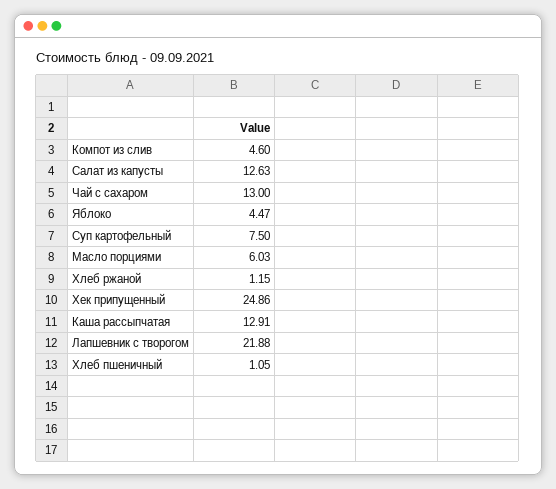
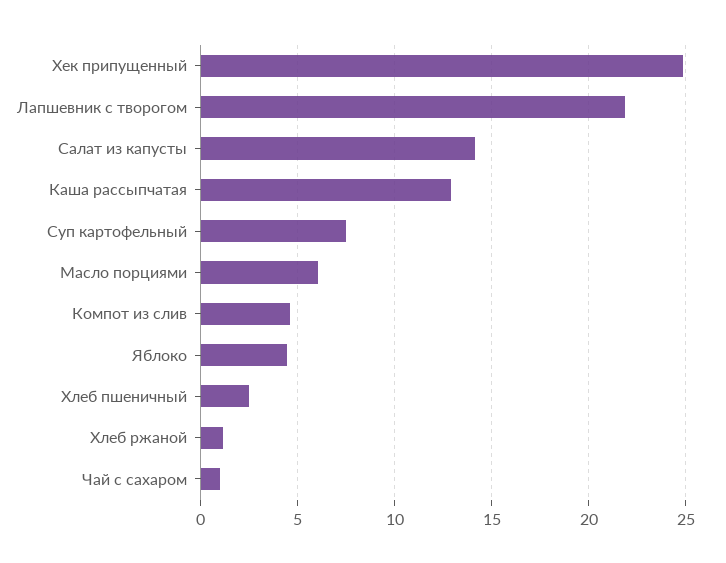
  {
    "Компот из слив": 4.6,
-   "Салат из капусты": 12.63,
+   "Салат из капусты": 14,
-   "Чай с сахаром": 13,
+   "Чай с сахаром": 1,
    "Яблоко": 4.47,
    "Суп картофельный": 7.5,
    "Масло порциями": 6.03,
    "Хлеб ржаной": 1.15,
    "Хек припущенный": 24.86,
    "Каша рассыпчатая": 12.91,
    "Лапшевник с творогом": 21.88,
-   "Хлеб пшеничный": 1.05
+   "Хлеб пшеничный": 2.5
  }

